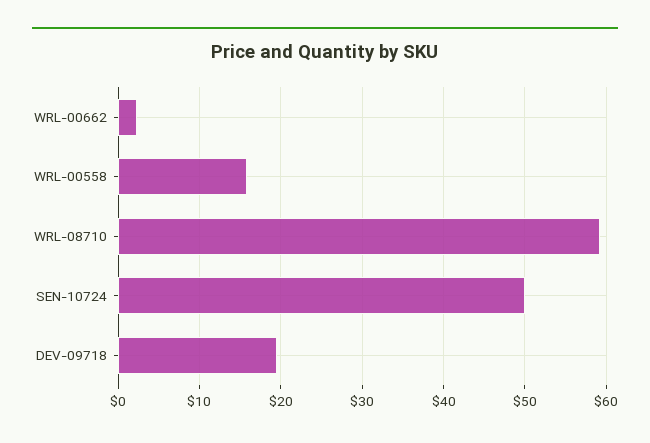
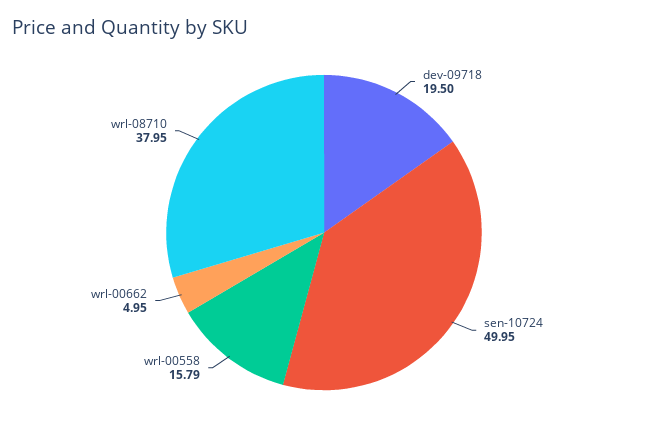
  {
-   "WRL-00662": 2,
+   "WRL-00662": 4.95,
    "WRL-00558": 15.79,
-   "WRL-08710": 59,
+   "WRL-08710": 37.95,
    "SEN-10724": 49.95,
    "DEV-09718": 19.5
  }

